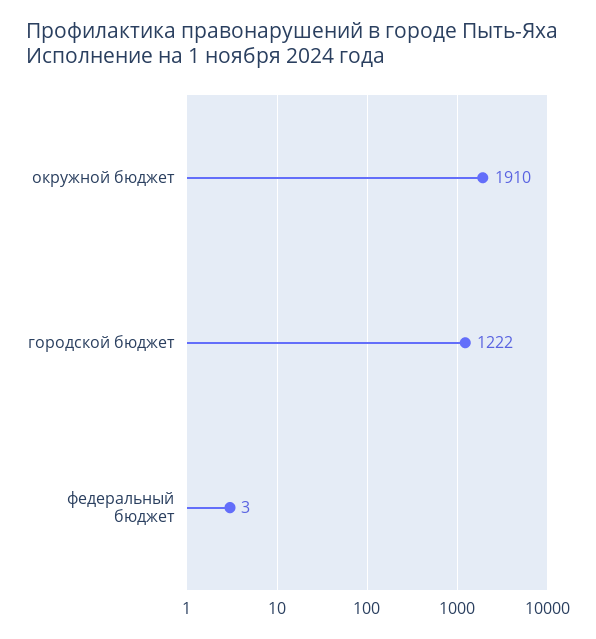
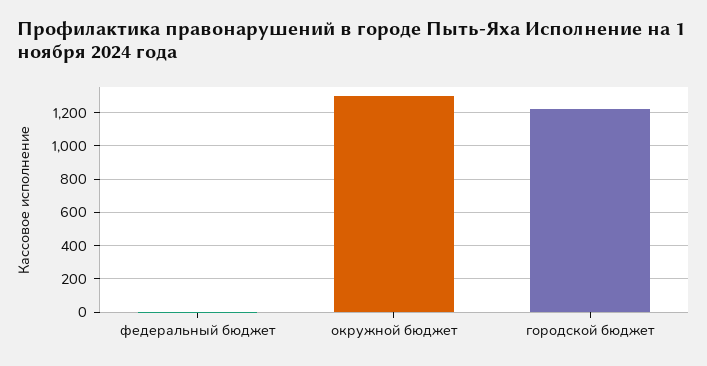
  {
-   "окружной бюджет": 1910,
+   "окружной бюджет": 1300,
    "городской бюджет": 1222,
    "федеральный бюджет": 3
  }

